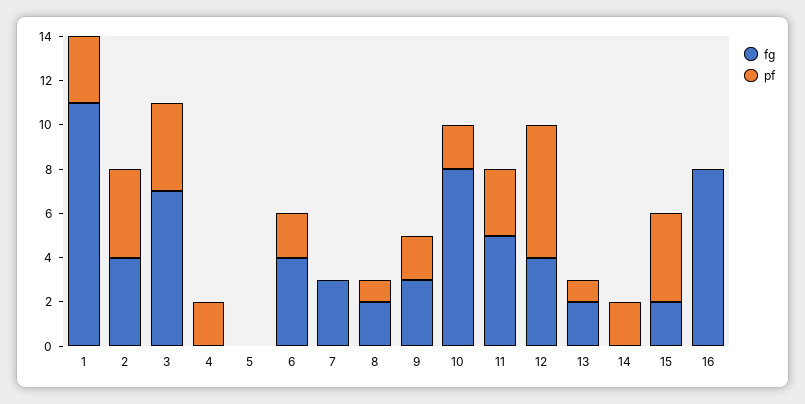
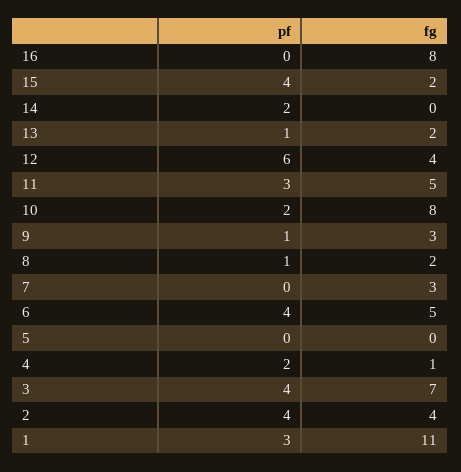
  {
    "fg": {
      "1": 11,
      "2": 4,
      "3": 7,
-     "4": 0,
+     "4": 1,
      "5": 0,
-     "6": 4,
+     "6": 5,
      "7": 3,
      "8": 2,
      "9": 3,
      "10": 8,
      "11": 5,
      "12": 4,
      "13": 2,
      "14": 0,
      "15": 2,
      "16": 8
    },
    "pf": {
      "1": 3,
      "2": 4,
      "3": 4,
      "4": 2,
      "5": 0,
-     "6": 2,
+     "6": 4,
      "7": 0,
      "8": 1,
-     "9": 2,
+     "9": 1,
      "10": 2,
      "11": 3,
      "12": 6,
      "13": 1,
      "14": 2,
      "15": 4,
      "16": 0
    }
  }

